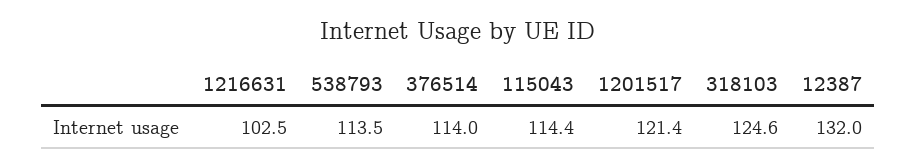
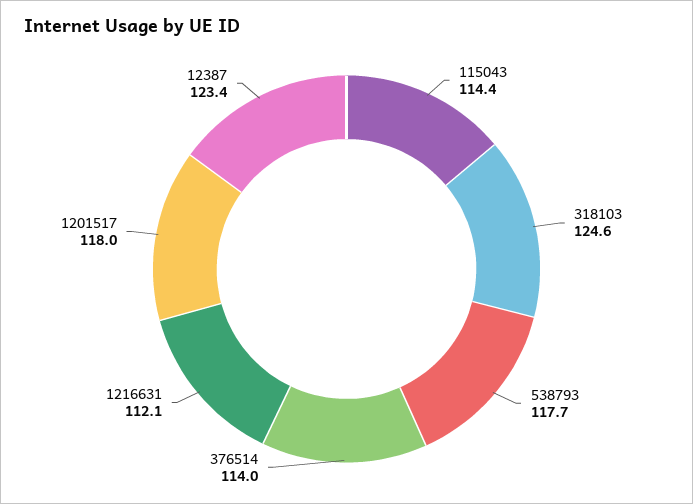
  {
-   "1216631": 102.5,
+   "1216631": 112.1,
-   "538793": 113.5,
+   "538793": 117.7,
    "376514": 114,
    "115043": 114.4,
-   "1201517": 121.4,
+   "1201517": 118,
    "318103": 124.6,
-   "12387": 132
+   "12387": 123.4
  }

